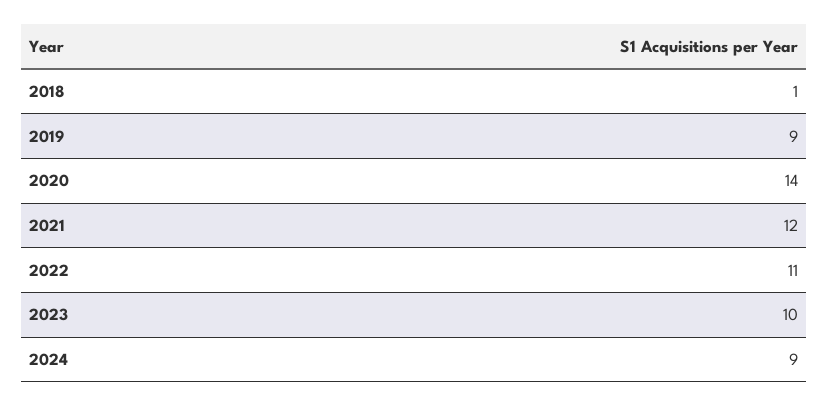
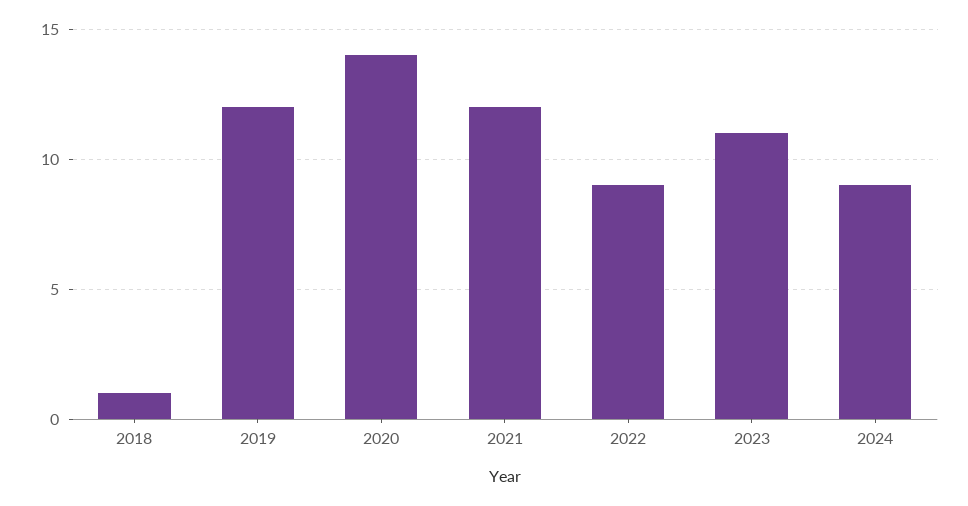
  {
    "2018": 1,
-   "2019": 9,
+   "2019": 12,
    "2020": 14,
    "2021": 12,
-   "2022": 11,
+   "2022": 9,
-   "2023": 10,
+   "2023": 11,
    "2024": 9
  }

